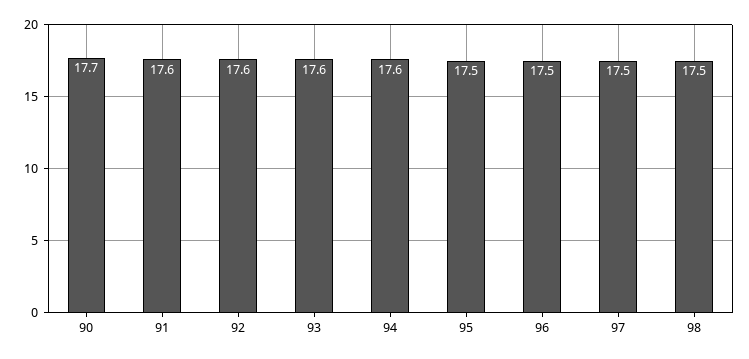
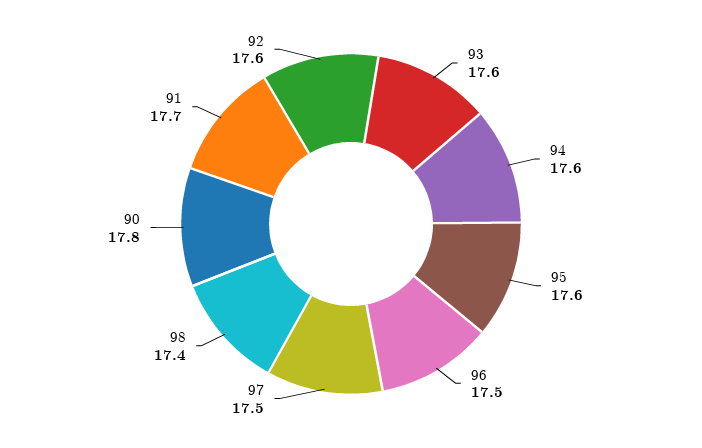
  {
-   "90": 17.7,
+   "90": 17.8,
-   "91": 17.6,
+   "91": 17.7,
    "92": 17.6,
    "93": 17.6,
    "94": 17.6,
-   "95": 17.5,
+   "95": 17.6,
    "96": 17.5,
    "97": 17.5,
-   "98": 17.5
+   "98": 17.4
  }

